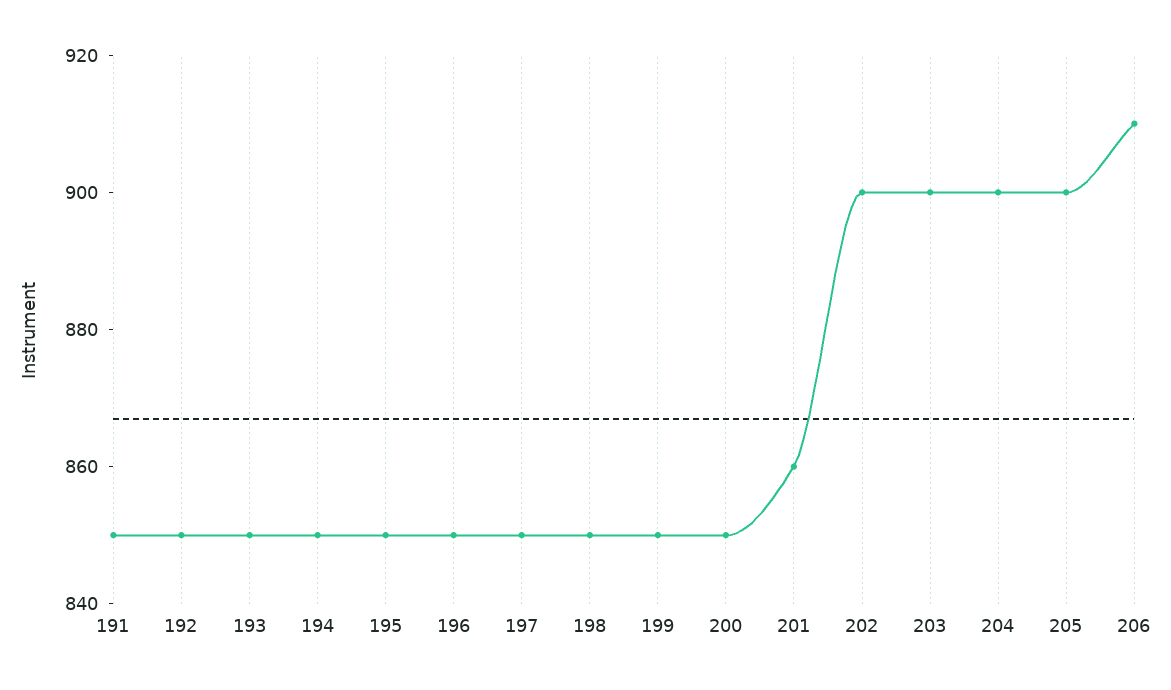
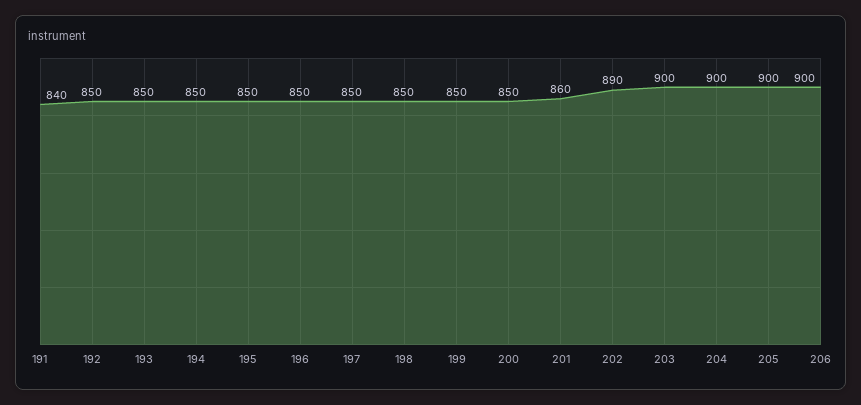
  {
-   "191": 850,
+   "191": 840,
    "192": 850,
    "193": 850,
    "194": 850,
    "195": 850,
    "196": 850,
    "197": 850,
    "198": 850,
    "199": 850,
    "200": 850,
    "201": 860,
-   "202": 900,
+   "202": 890,
    "203": 900,
    "204": 900,
    "205": 900,
-   "206": 910
+   "206": 900
  }

